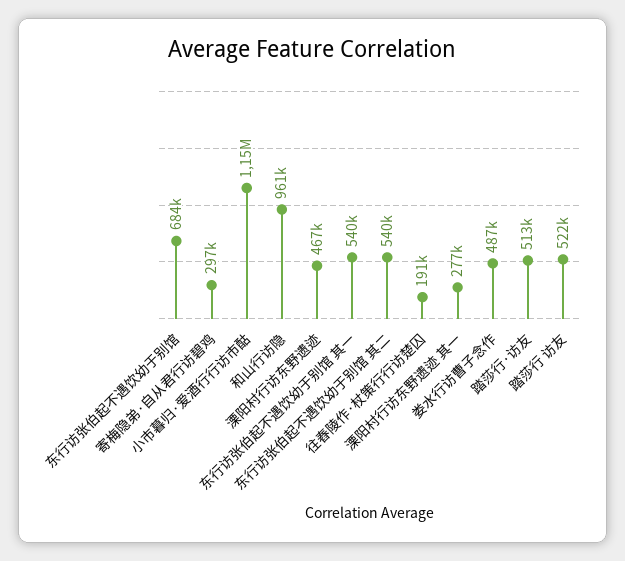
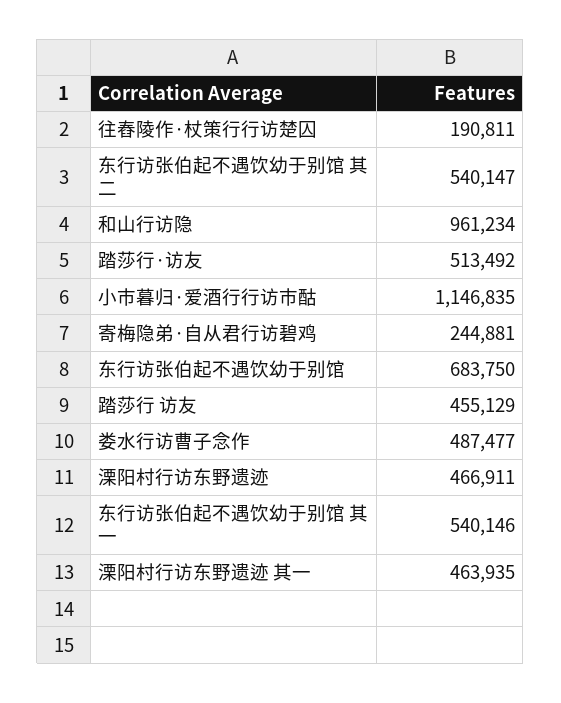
  {
    "东行访张伯起不遇饮幼于别馆": 683750,
-   "寄梅隐弟·自从君行访碧鸡": 297000,
+   "寄梅隐弟·自从君行访碧鸡": 244881,
    "小市暮归·爱酒行行访市酤": 1146835,
    "和山行访隐": 961234,
    "溧阳村行访东野遗迹": 466911,
    "东行访张伯起不遇饮幼于别馆 其一": 540146,
    "东行访张伯起不遇饮幼于别馆 其二": 540147,
    "往舂陵作·杖策行行访楚囚": 190811,
-   "溧阳村行访东野遗迹 其一": 277000,
+   "溧阳村行访东野遗迹 其一": 463935,
    "娄水行访曹子念作": 487477,
    "踏莎行·访友": 513492,
-   "踏莎行 访友": 522000
+   "踏莎行 访友": 455129
  }

